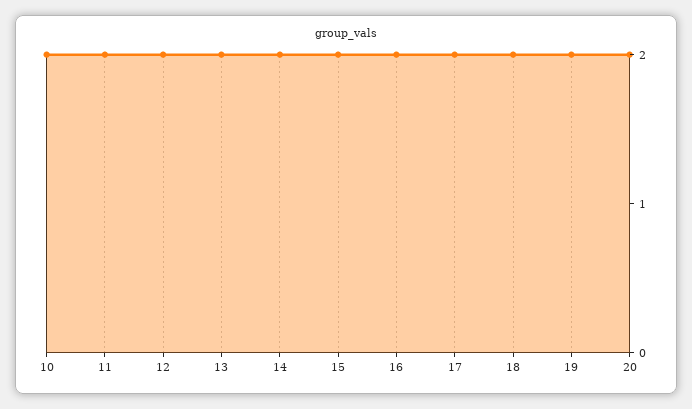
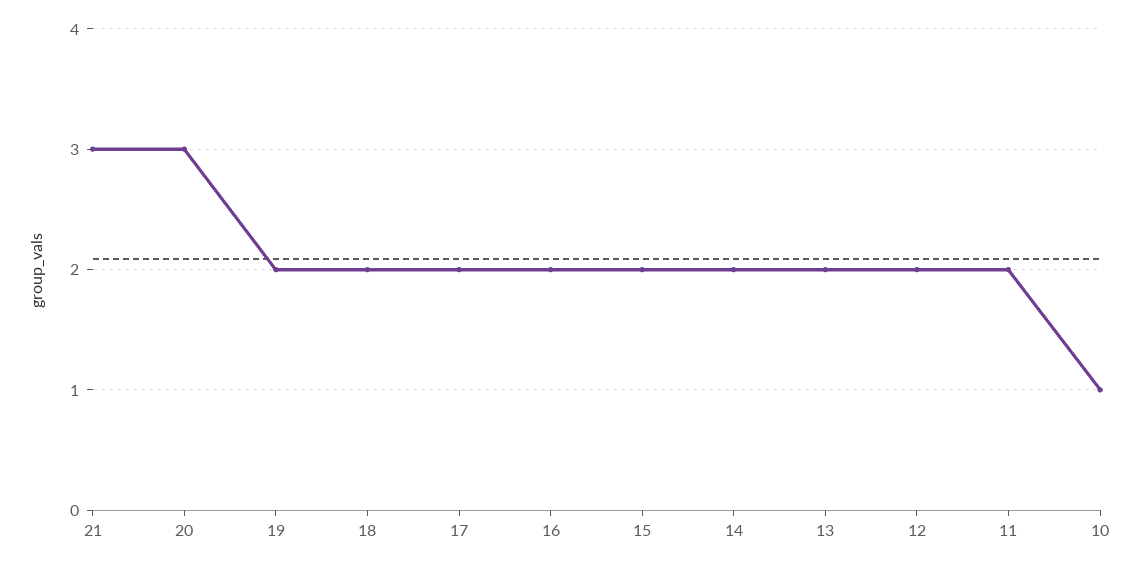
  {
-   "10": 2,
+   "10": 1,
    "11": 2,
    "12": 2,
    "13": 2,
    "14": 2,
    "15": 2,
    "16": 2,
    "17": 2,
    "18": 2,
    "19": 2,
-   "20": 2
+   "20": 3,
+   "21": 3
  }

